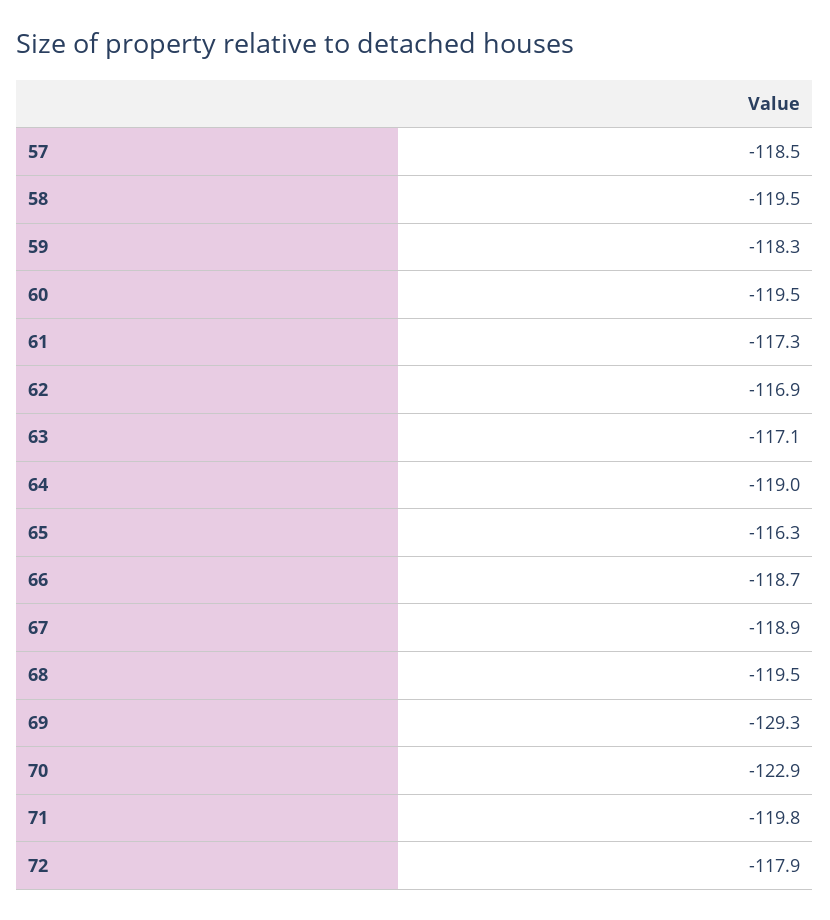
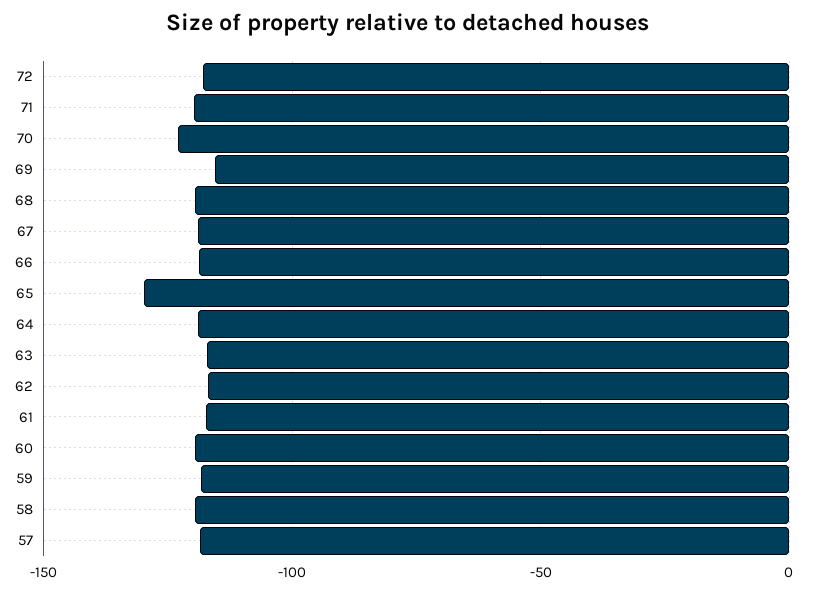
  {
    "57": -118.5,
    "58": -119.5,
    "59": -118.3,
    "60": -119.5,
    "61": -117.3,
    "62": -116.9,
    "63": -117.1,
    "64": -119,
-   "65": -116.3,
+   "65": -130,
    "66": -118.7,
    "67": -118.9,
    "68": -119.5,
-   "69": -129.3,
+   "69": -115,
    "70": -122.9,
    "71": -119.8,
    "72": -117.9
  }

